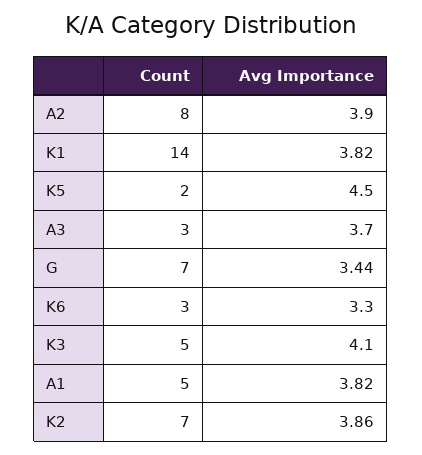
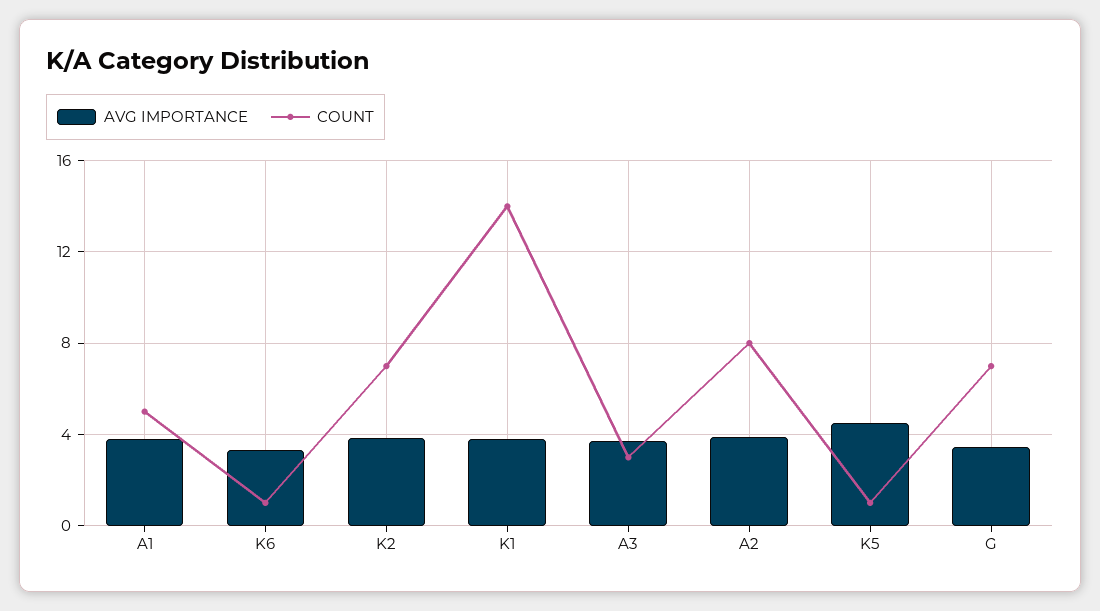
  {
    "Count": {
      "A2": 8,
      "K1": 14,
-     "K5": 2,
+     "K5": 1,
      "A3": 3,
      "G": 7,
-     "K6": 3,
+     "K6": 1,
-     "K3": 5,
      "A1": 5,
      "K2": 7
    },
    "Avg Importance": {
      "A2": 3.9,
      "K1": 3.82,
      "K5": 4.5,
      "A3": 3.7,
      "G": 3.44,
      "K6": 3.3,
-     "K3": 4.1,
      "A1": 3.82,
      "K2": 3.86
    }
  }

